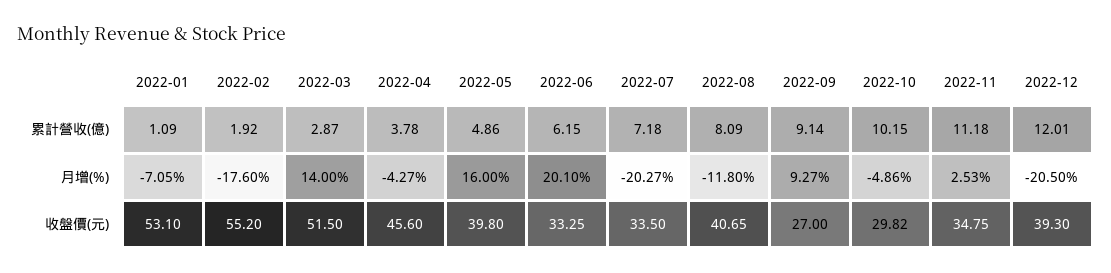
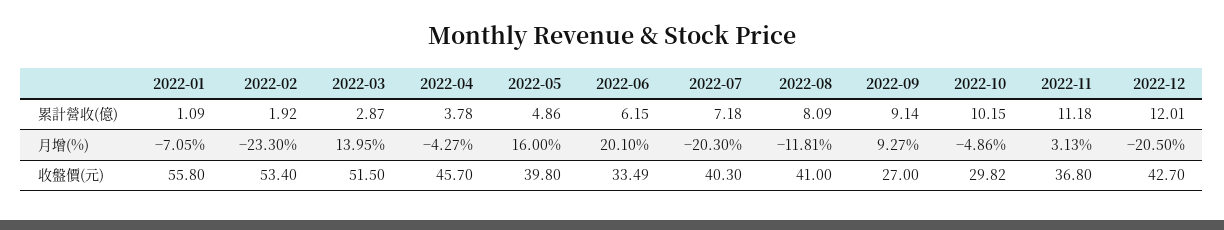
  {
    "2022-01": {
      "累計營收(億)": 1.09,
      "月增(%)": -7.05,
-     "收盤價(元)": 53.1
+     "收盤價(元)": 55.8
    },
    "2022-02": {
      "累計營收(億)": 1.92,
-     "月增(%)": -17.6,
+     "月增(%)": -23.3,
-     "收盤價(元)": 55.2
+     "收盤價(元)": 53.4
    },
    "2022-03": {
      "累計營收(億)": 2.87,
-     "月增(%)": 14,
+     "月增(%)": 13.95,
      "收盤價(元)": 51.5
    },
    "2022-04": {
      "累計營收(億)": 3.78,
      "月增(%)": -4.27,
-     "收盤價(元)": 45.6
+     "收盤價(元)": 45.7
    },
    "2022-05": {
      "累計營收(億)": 4.86,
      "月增(%)": 16,
      "收盤價(元)": 39.8
    },
    "2022-06": {
      "累計營收(億)": 6.15,
      "月增(%)": 20.1,
-     "收盤價(元)": 33.25
+     "收盤價(元)": 33.49
    },
    "2022-07": {
      "累計營收(億)": 7.18,
-     "月增(%)": -20.27,
+     "月增(%)": -20.3,
-     "收盤價(元)": 33.5
+     "收盤價(元)": 40.3
    },
    "2022-08": {
      "累計營收(億)": 8.09,
-     "月增(%)": -11.8,
+     "月增(%)": -11.81,
-     "收盤價(元)": 40.65
+     "收盤價(元)": 41
    },
    "2022-09": {
      "累計營收(億)": 9.14,
      "月增(%)": 9.27,
      "收盤價(元)": 27
    },
    "2022-10": {
      "累計營收(億)": 10.15,
      "月增(%)": -4.86,
      "收盤價(元)": 29.82
    },
    "2022-11": {
      "累計營收(億)": 11.18,
-     "月增(%)": 2.53,
+     "月增(%)": 3.13,
-     "收盤價(元)": 34.75
+     "收盤價(元)": 36.8
    },
    "2022-12": {
      "累計營收(億)": 12.01,
      "月增(%)": -20.5,
-     "收盤價(元)": 39.3
+     "收盤價(元)": 42.7
    }
  }

